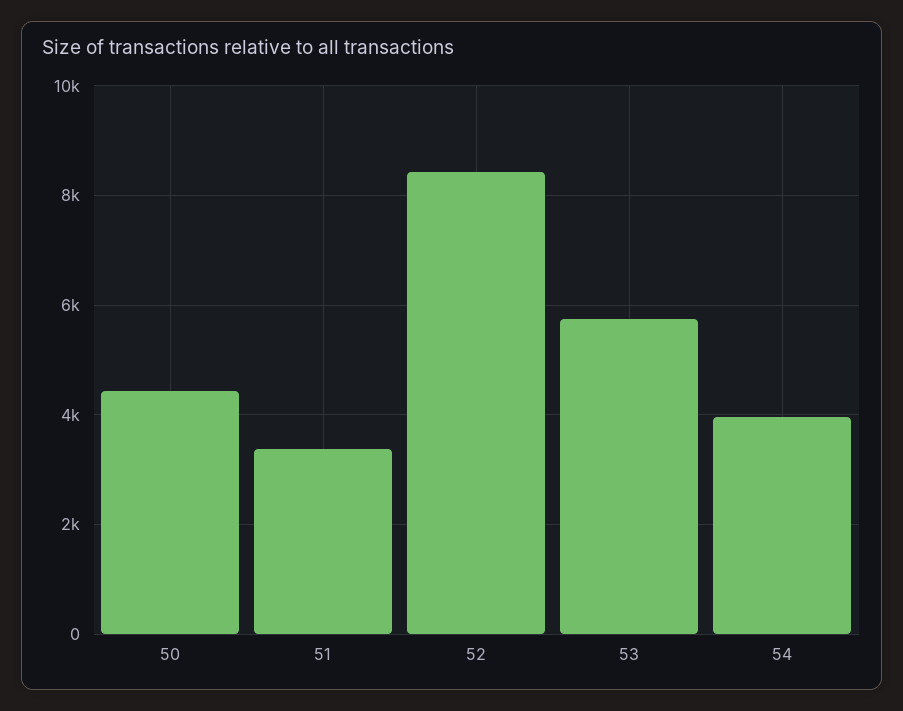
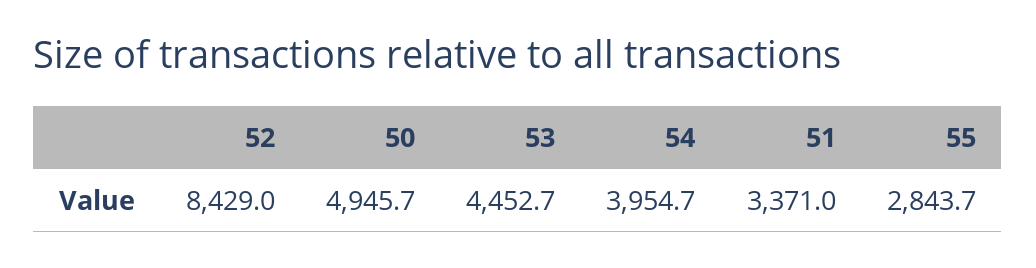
  {
-   "50": 4400,
+   "50": 4945.7,
    "51": 3371,
    "52": 8429,
-   "53": 5800,
+   "53": 4452.7,
-   "54": 3954.7
+   "54": 3954.7,
+   "55": 2843.7
  }

